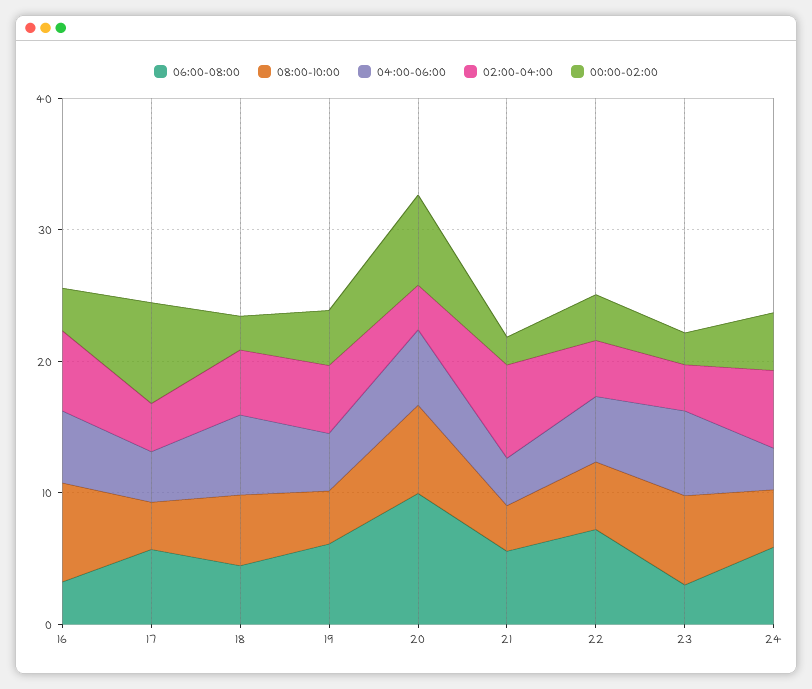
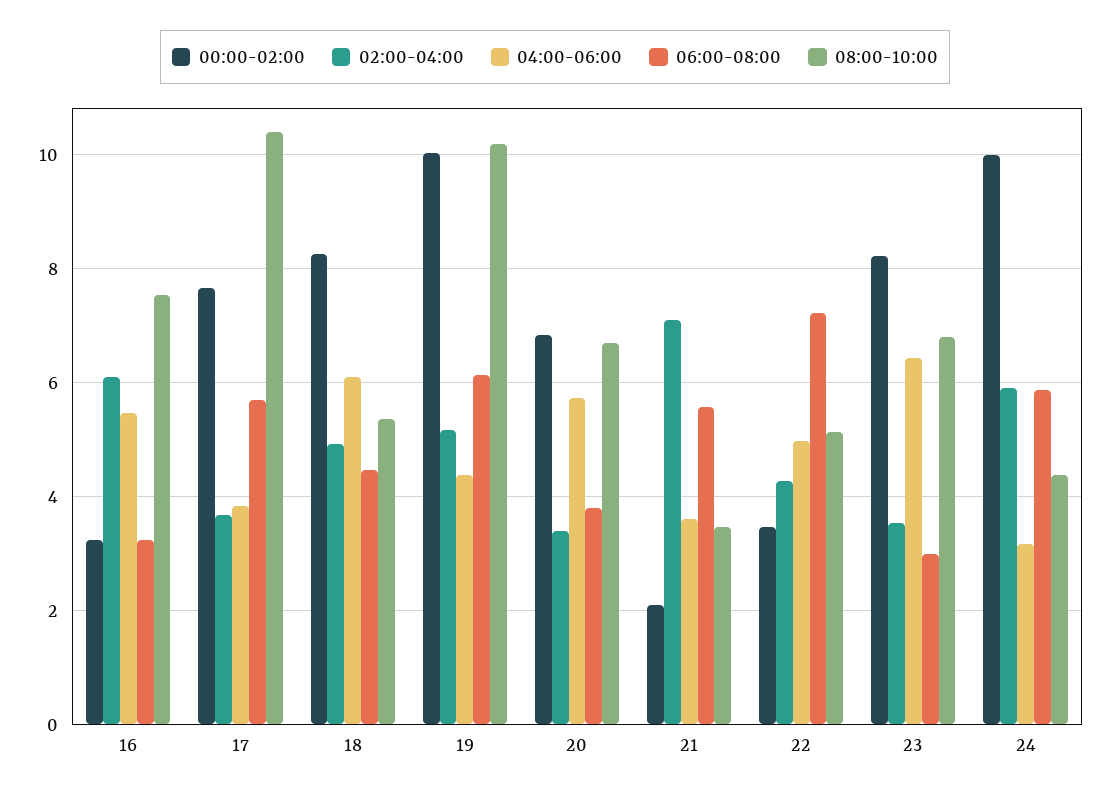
  {
    "06:00-08:00": {
      "16": 3.2,
      "17": 5.8,
      "18": 4.4,
      "19": 6.2,
-     "20": 10,
+     "20": 3.8,
      "21": 5.6,
      "22": 7.2,
      "23": 3,
      "24": 5.8
    },
    "08:00-10:00": {
      "16": 7.6,
-     "17": 4,
+     "17": 10.4,
      "18": 5.4,
-     "19": 4,
+     "19": 10.2,
      "20": 6.8,
      "21": 3.4,
      "22": 5.2,
      "23": 6.8,
      "24": 4.4
    },
    "04:00-06:00": {
      "16": 5.4,
      "17": 3.8,
      "18": 6.2,
      "19": 4.4,
      "20": 5.8,
      "21": 3.6,
      "22": 5,
      "23": 6.4,
      "24": 3.2
    },
    "02:00-04:00": {
      "16": 6.2,
      "17": 3.6,
      "18": 5,
      "19": 5.2,
      "20": 3.4,
      "21": 7.2,
      "22": 4.2,
      "23": 3.6,
      "24": 6
    },
    "00:00-02:00": {
      "16": 3.2,
      "17": 7.6,
-     "18": 2,
+     "18": 8.2,
-     "19": 4,
+     "19": 10,
      "20": 6.8,
      "21": 2.2,
      "22": 3.4,
-     "23": 2,
+     "23": 8.2,
-     "24": 4
+     "24": 10
    }
  }

